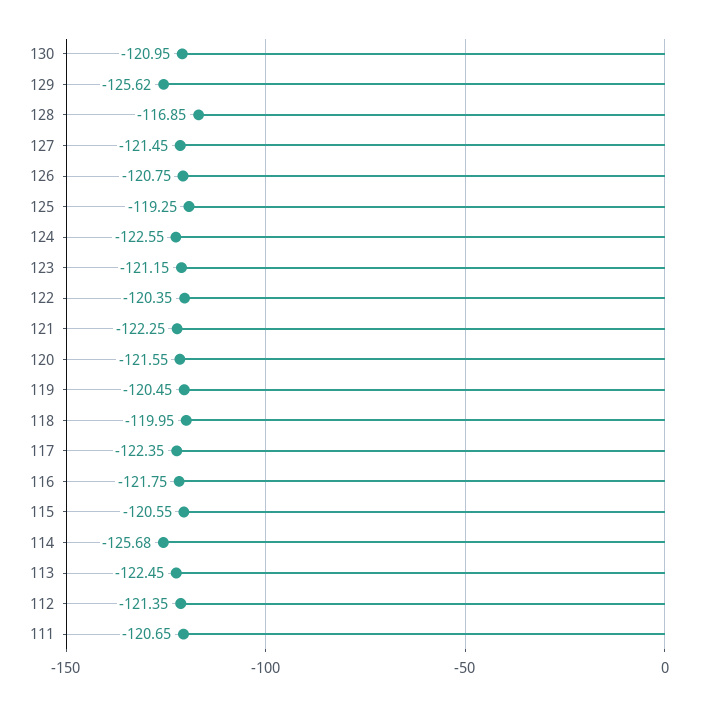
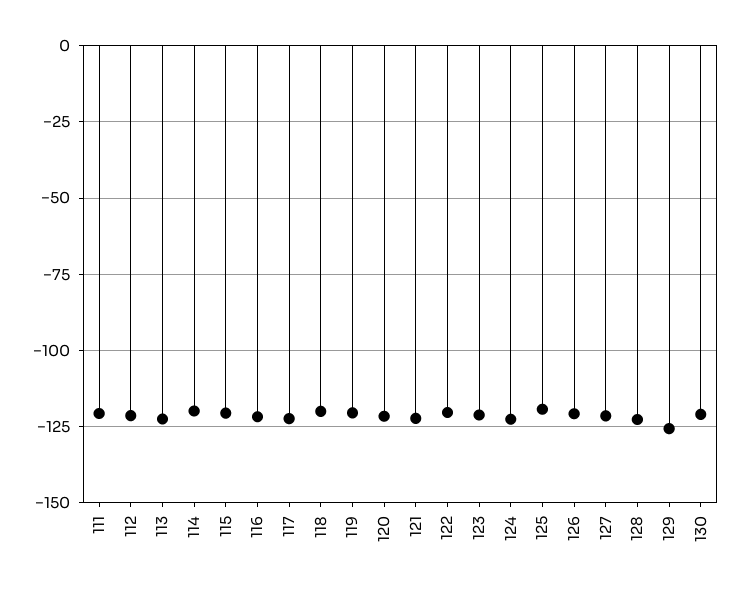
  {
    "130": -120.95,
    "129": -125.62,
-   "128": -116.85,
+   "128": -122.5,
    "127": -121.45,
    "126": -120.75,
    "125": -119.25,
    "124": -122.55,
    "123": -121.15,
    "122": -120.35,
    "121": -122.25,
    "120": -121.55,
    "119": -120.45,
    "118": -119.95,
    "117": -122.35,
    "116": -121.75,
    "115": -120.55,
-   "114": -125.68,
+   "114": -120,
    "113": -122.45,
    "112": -121.35,
    "111": -120.65
  }

